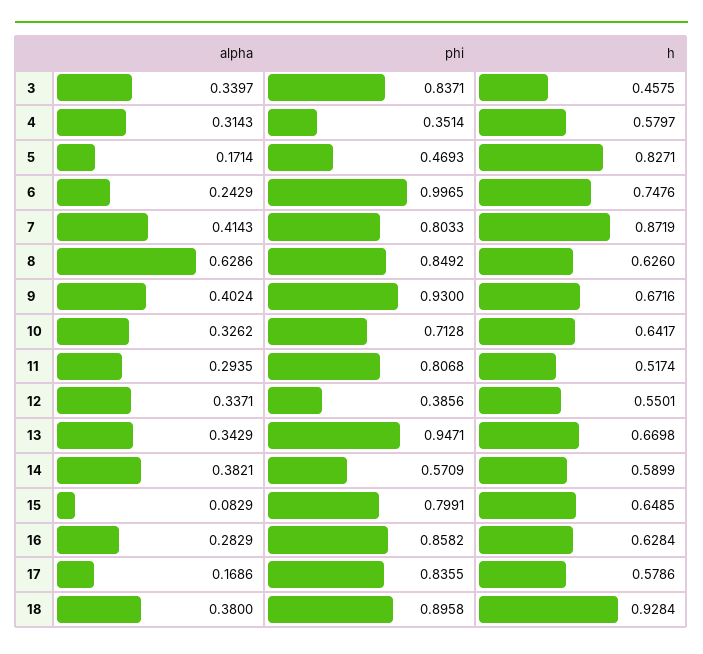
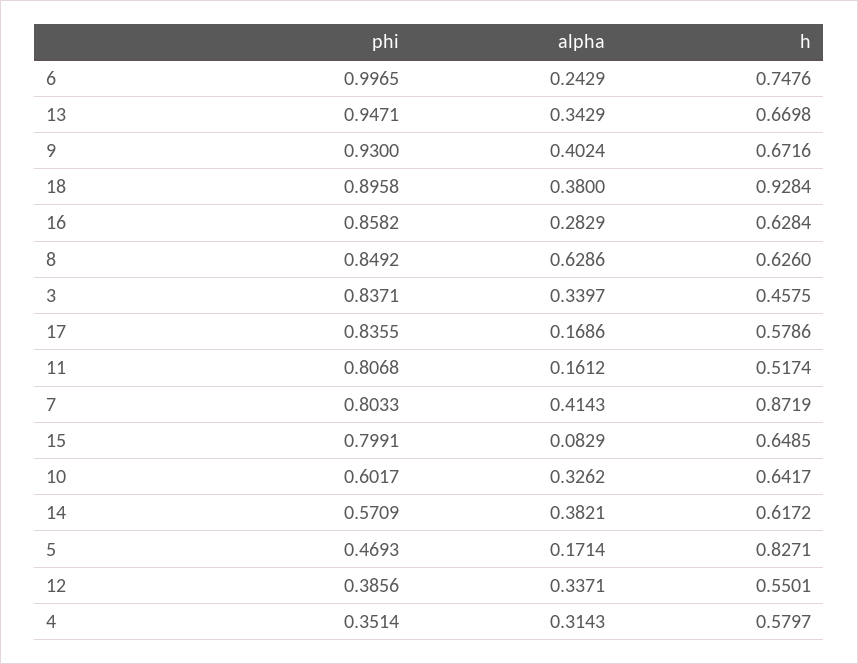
  {
    "alpha": {
      "3": 0.3397,
      "4": 0.3143,
      "5": 0.1714,
      "6": 0.2429,
      "7": 0.4143,
      "8": 0.6286,
      "9": 0.4024,
      "10": 0.3262,
-     "11": 0.2935,
+     "11": 0.1612,
      "12": 0.3371,
      "13": 0.3429,
      "14": 0.3821,
      "15": 0.0829,
      "16": 0.2829,
      "17": 0.1686,
      "18": 0.38
    },
    "phi": {
      "3": 0.8371,
      "4": 0.3514,
      "5": 0.4693,
      "6": 0.9965,
      "7": 0.8033,
      "8": 0.8492,
      "9": 0.93,
-     "10": 0.7128,
+     "10": 0.6017,
      "11": 0.8068,
      "12": 0.3856,
      "13": 0.9471,
      "14": 0.5709,
      "15": 0.7991,
      "16": 0.8582,
      "17": 0.8355,
      "18": 0.8958
    },
    "h": {
      "3": 0.4575,
      "4": 0.5797,
      "5": 0.8271,
      "6": 0.7476,
      "7": 0.8719,
      "8": 0.626,
      "9": 0.6716,
      "10": 0.6417,
      "11": 0.5174,
      "12": 0.5501,
      "13": 0.6698,
-     "14": 0.5899,
+     "14": 0.6172,
      "15": 0.6485,
      "16": 0.6284,
      "17": 0.5786,
      "18": 0.9284
    }
  }

